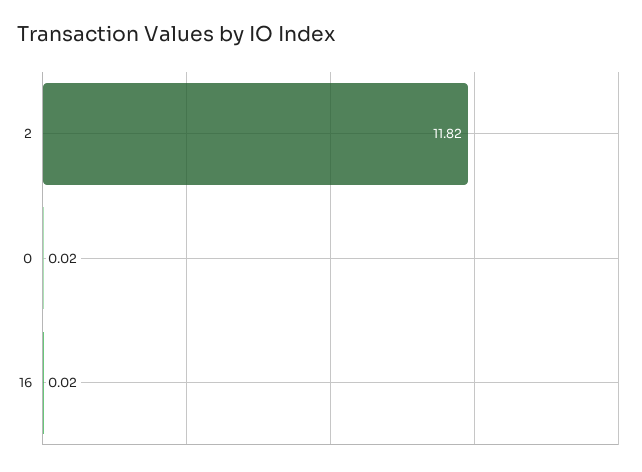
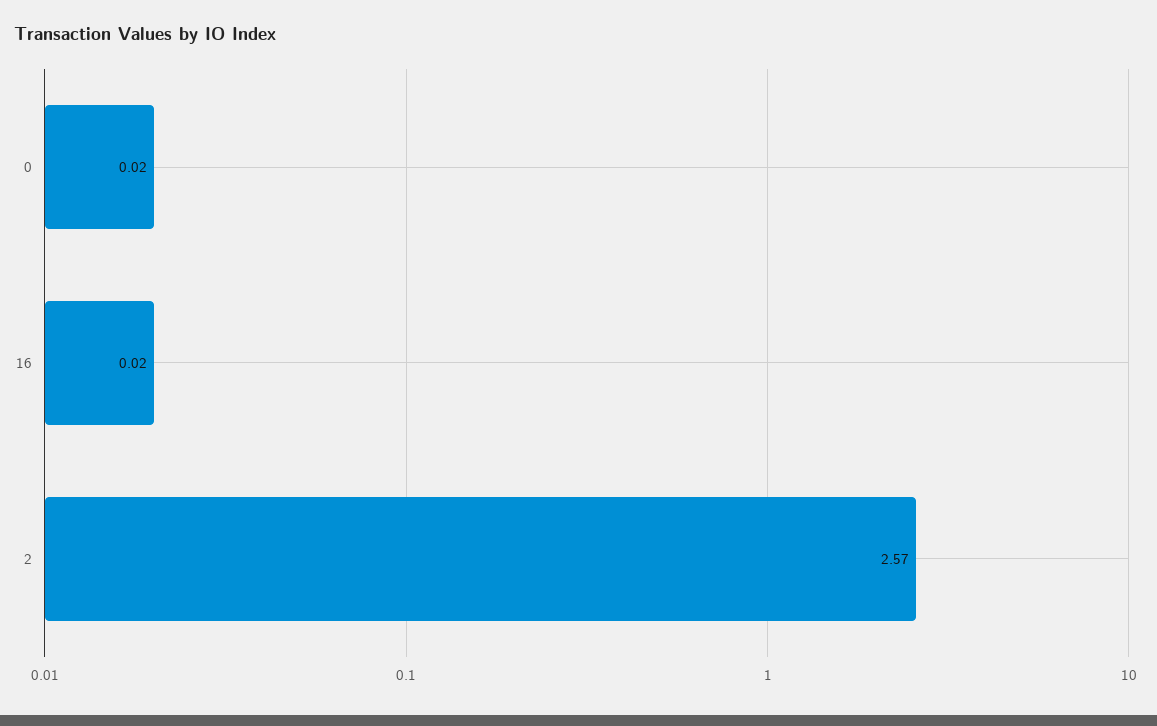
  {
-   "2": 11.82,
+   "2": 2.57,
    "0": 0.02,
    "16": 0.02
  }

